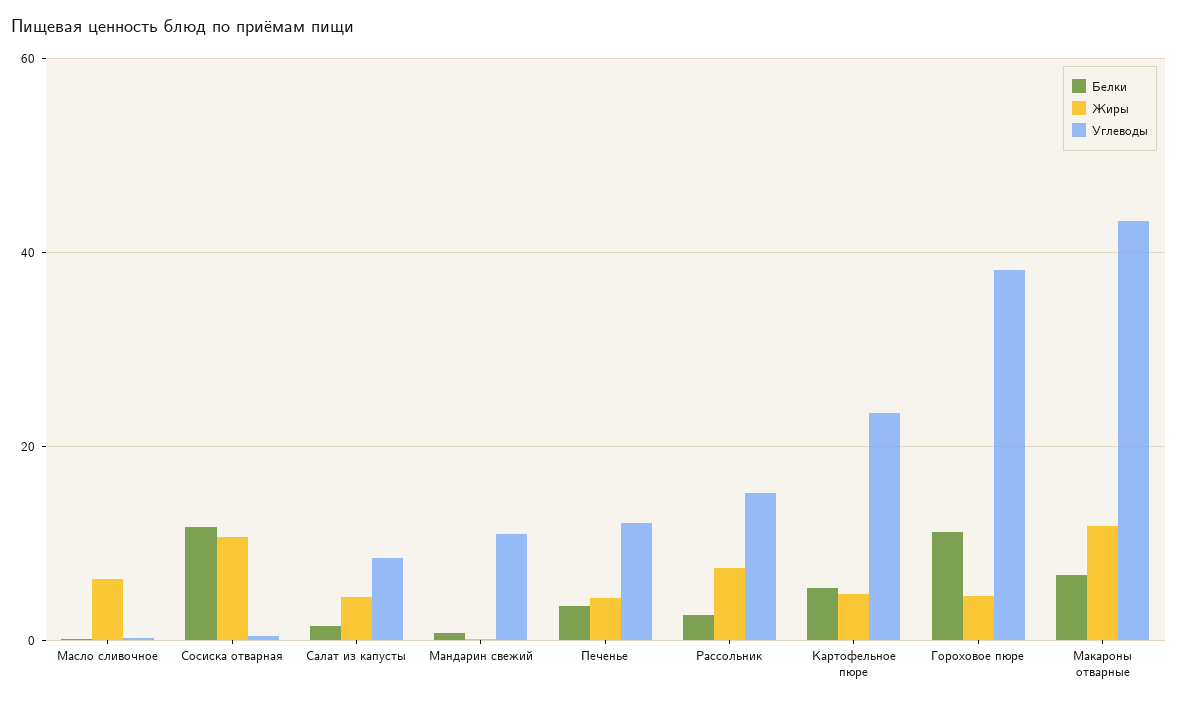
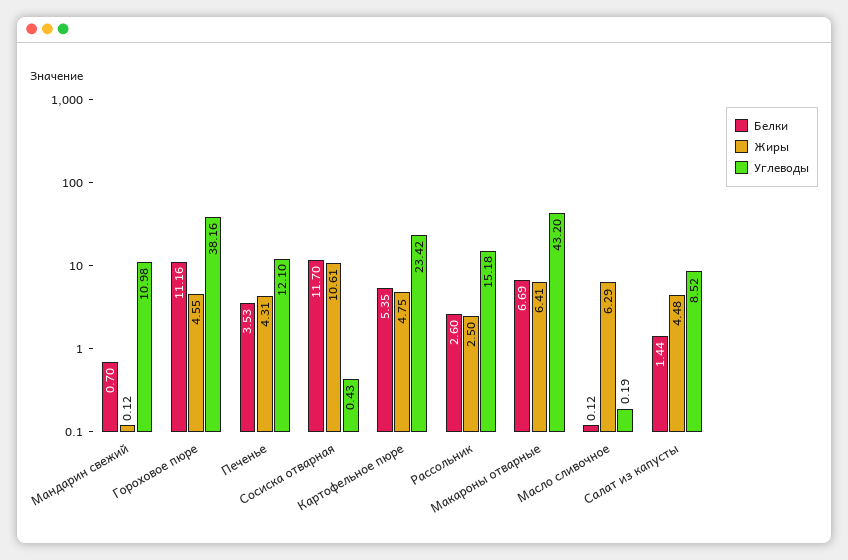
  {
    "Белки": {
      "Масло сливочное": 0.12,
      "Сосиска отварная": 11.7,
      "Салат из капусты": 1.44,
      "Мандарин свежий": 0.7,
      "Печенье": 3.53,
      "Рассольник": 2.6,
      "Картофельное пюре": 5.35,
      "Гороховое пюре": 11.16,
      "Макароны отварные": 6.69
    },
    "Жиры": {
      "Масло сливочное": 6.29,
      "Сосиска отварная": 10.61,
      "Салат из капусты": 4.48,
      "Мандарин свежий": 0.12,
      "Печенье": 4.31,
-     "Рассольник": 8,
+     "Рассольник": 2.5,
      "Картофельное пюре": 4.75,
      "Гороховое пюре": 4.55,
-     "Макароны отварные": 12
+     "Макароны отварные": 6.41
    },
    "Углеводы": {
      "Масло сливочное": 0.19,
      "Сосиска отварная": 0.43,
      "Салат из капусты": 8.52,
      "Мандарин свежий": 10.98,
      "Печенье": 12.1,
      "Рассольник": 15.18,
      "Картофельное пюре": 23.42,
      "Гороховое пюре": 38.16,
      "Макароны отварные": 43.2
    }
  }

